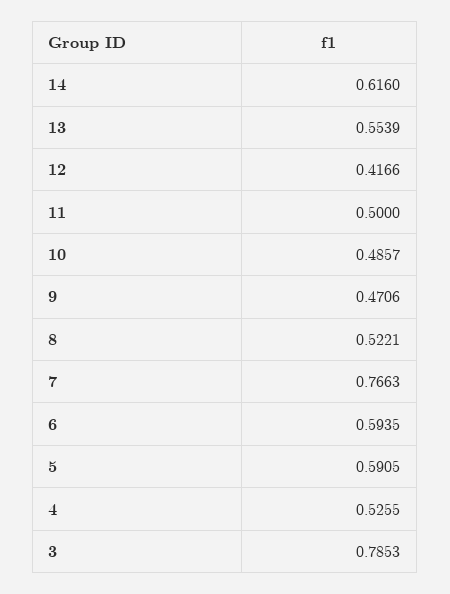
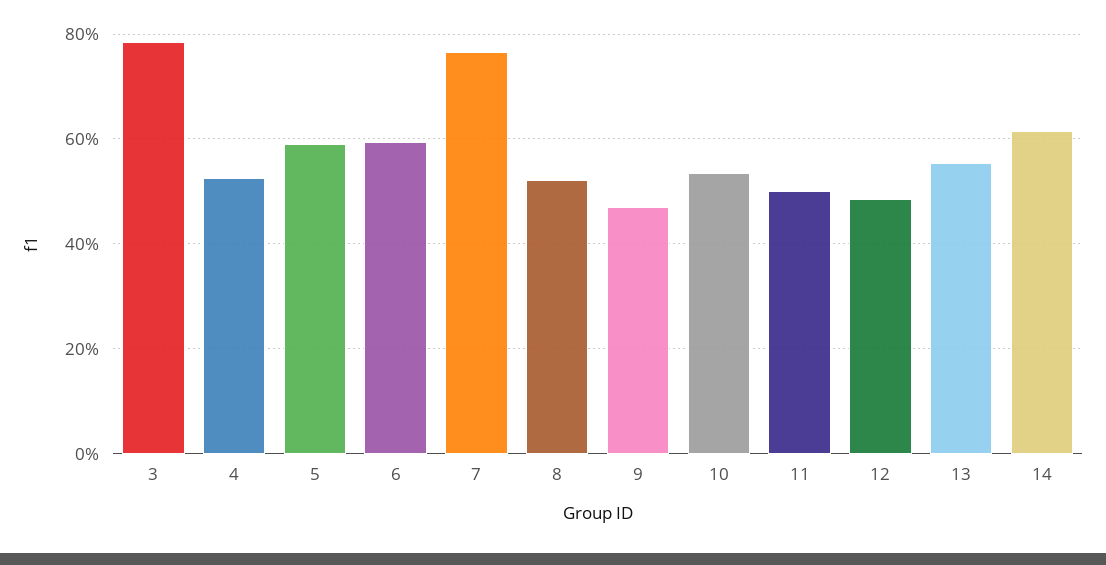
  {
    "14": 0.616,
    "13": 0.5539,
-   "12": 0.4166,
+   "12": 0.48,
    "11": 0.5,
-   "10": 0.4857,
+   "10": 0.54,
    "9": 0.4706,
    "8": 0.5221,
    "7": 0.7663,
    "6": 0.5935,
    "5": 0.5905,
    "4": 0.5255,
    "3": 0.7853
  }

